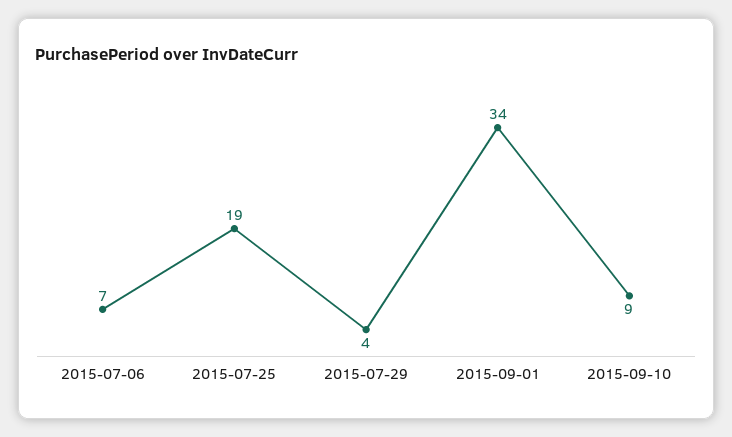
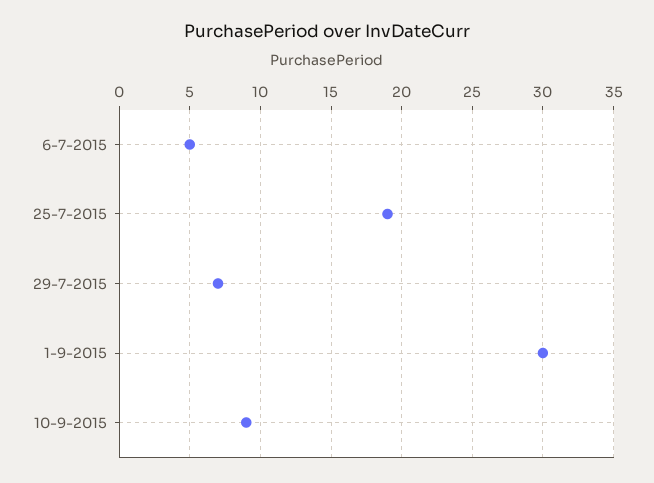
  {
-   "2015-07-06": 7,
+   "2015-07-06": 5,
    "2015-07-25": 19,
-   "2015-07-29": 4,
+   "2015-07-29": 7,
-   "2015-09-01": 34,
+   "2015-09-01": 30,
    "2015-09-10": 9
  }

